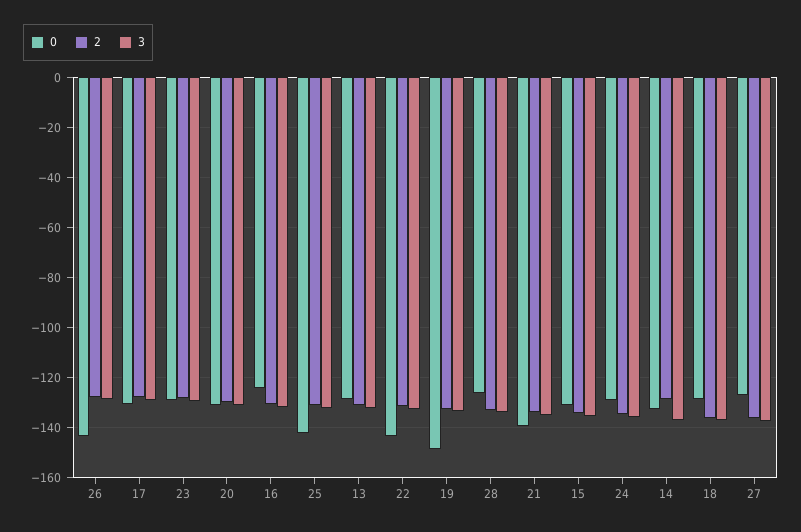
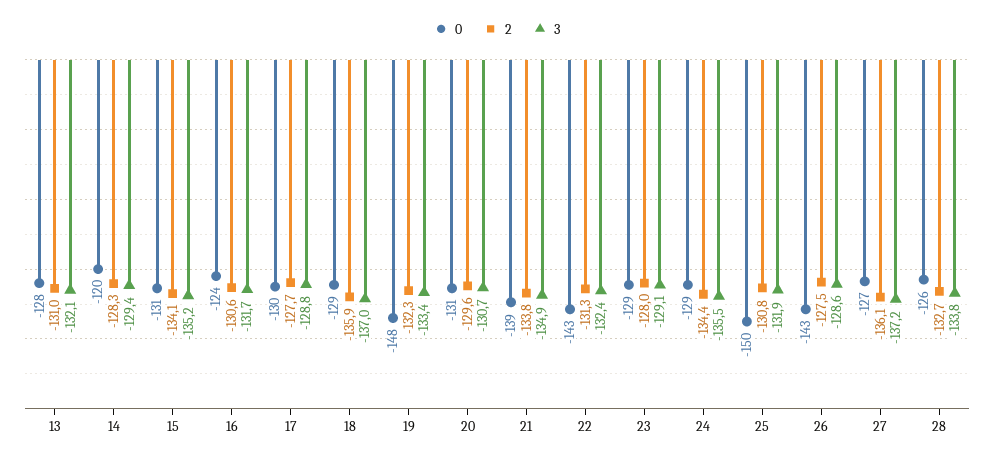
  {
    "0": {
      "26": -143,
      "17": -130,
      "23": -129,
      "20": -131,
      "16": -124,
-     "25": -142.5,
+     "25": -150,
      "13": -128,
      "22": -143,
      "19": -148,
      "28": -126,
      "21": -139,
      "15": -131,
      "24": -129,
-     "14": -132.5,
+     "14": -120,
      "18": -129,
      "27": -127
    },
    "2": {
      "26": -127.5,
      "17": -127.7,
      "23": -128,
      "20": -129.6,
      "16": -130.6,
      "25": -130.8,
      "13": -131,
      "22": -131.3,
      "19": -132.3,
      "28": -132.7,
      "21": -133.8,
      "15": -134.1,
      "24": -134.4,
      "14": -128.3,
      "18": -135.9,
      "27": -136.1
    },
    "3": {
      "26": -128.6,
      "17": -128.8,
      "23": -129.1,
      "20": -130.7,
      "16": -131.7,
      "25": -131.9,
      "13": -132.1,
      "22": -132.4,
      "19": -133.4,
      "28": -133.8,
      "21": -134.9,
      "15": -135.2,
      "24": -135.5,
-     "14": -137.5,
+     "14": -129.4,
      "18": -137,
      "27": -137.2
    }
  }

